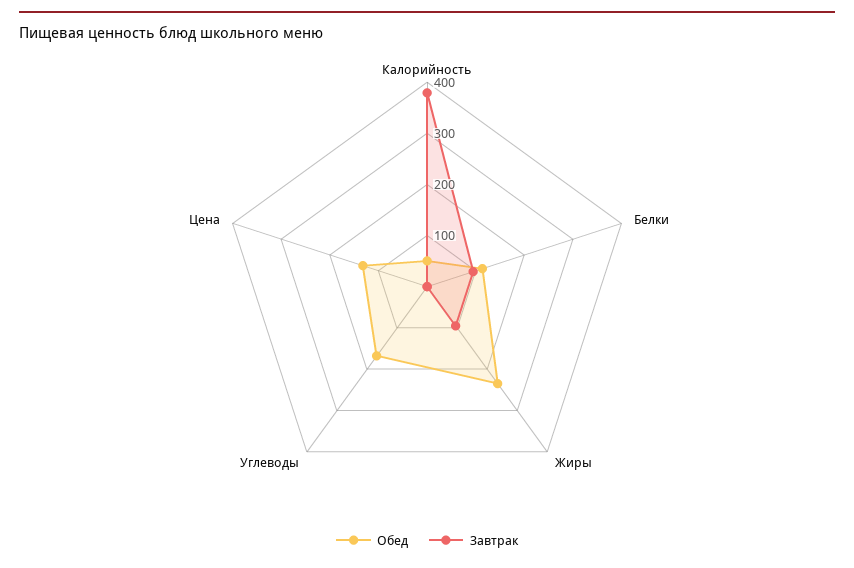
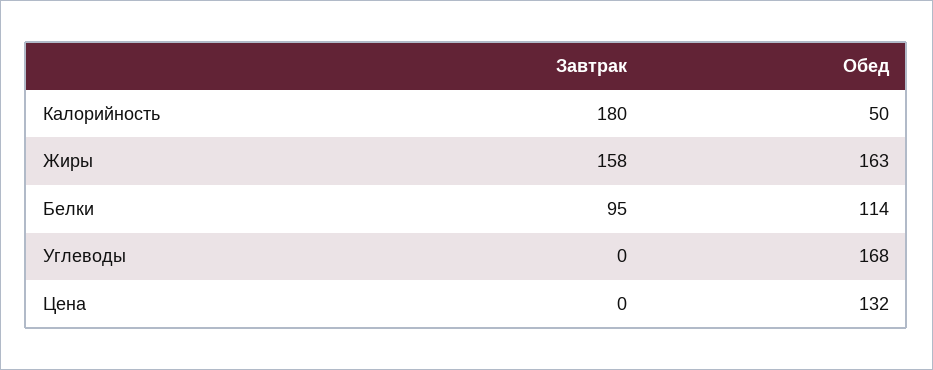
  {
    "Обед": {
      "Калорийность": 50,
      "Белки": 114,
-     "Жиры": 240,
+     "Жиры": 163,
      "Углеводы": 168,
      "Цена": 132
    },
    "Завтрак": {
-     "Калорийность": 380,
+     "Калорийность": 180,
      "Белки": 95,
-     "Жиры": 100,
+     "Жиры": 158,
      "Углеводы": 0,
      "Цена": 0
    }
  }

